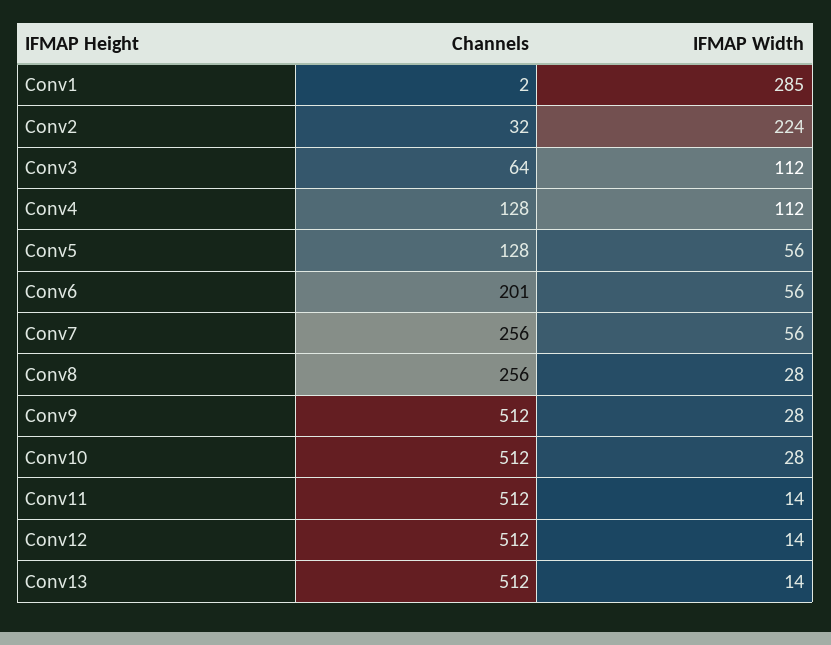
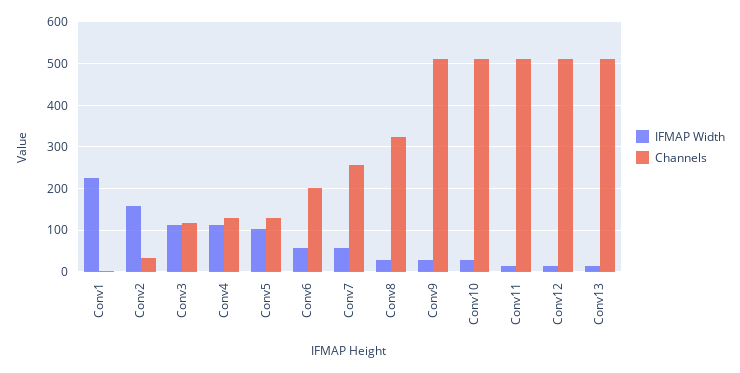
  {
    "Channels": {
      "Conv1": 2,
      "Conv2": 32,
-     "Conv3": 64,
+     "Conv3": 120,
      "Conv4": 128,
      "Conv5": 128,
      "Conv6": 201,
      "Conv7": 256,
-     "Conv8": 256,
+     "Conv8": 320,
      "Conv9": 512,
      "Conv10": 512,
      "Conv11": 512,
      "Conv12": 512,
      "Conv13": 512
    },
    "IFMAP Width": {
-     "Conv1": 285,
+     "Conv1": 220,
-     "Conv2": 224,
+     "Conv2": 160,
      "Conv3": 112,
      "Conv4": 112,
-     "Conv5": 56,
+     "Conv5": 100,
      "Conv6": 56,
      "Conv7": 56,
      "Conv8": 28,
      "Conv9": 28,
      "Conv10": 28,
      "Conv11": 14,
      "Conv12": 14,
      "Conv13": 14
    }
  }

